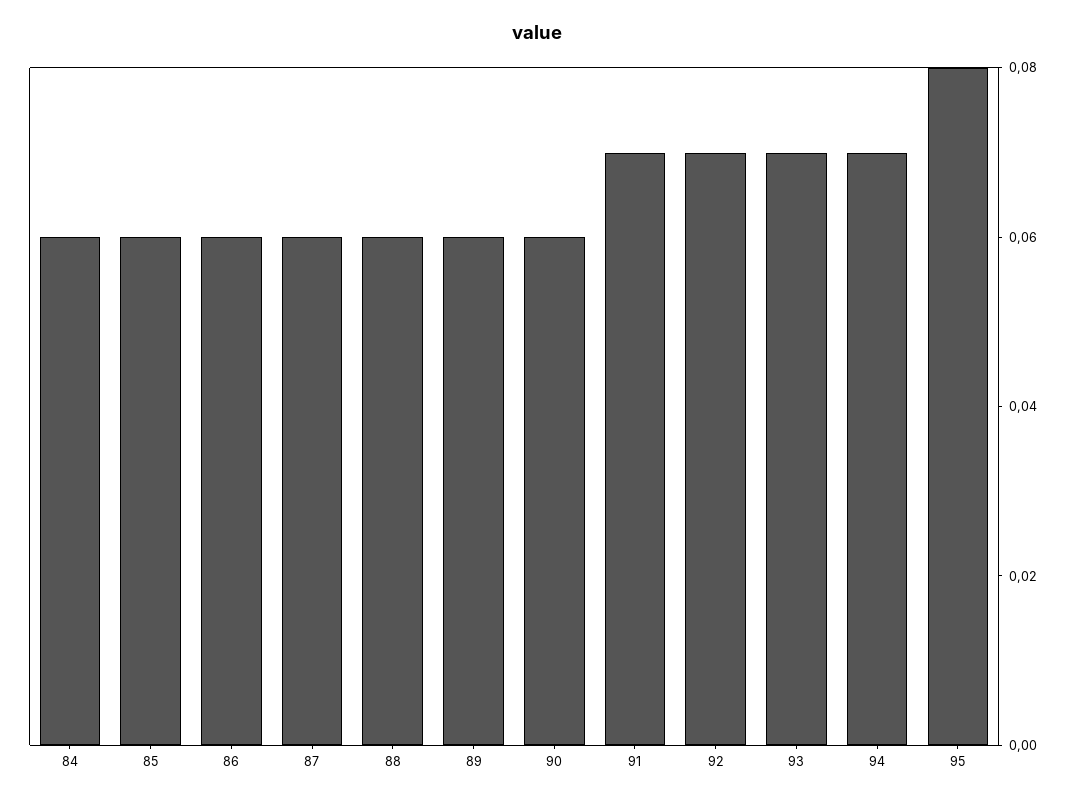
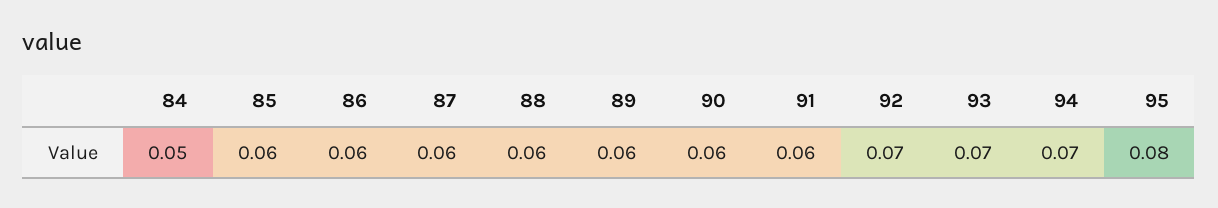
  {
-   "84": 0.06,
+   "84": 0.05,
    "85": 0.06,
    "86": 0.06,
    "87": 0.06,
    "88": 0.06,
    "89": 0.06,
    "90": 0.06,
-   "91": 0.07,
+   "91": 0.06,
    "92": 0.07,
    "93": 0.07,
    "94": 0.07,
    "95": 0.08
  }

